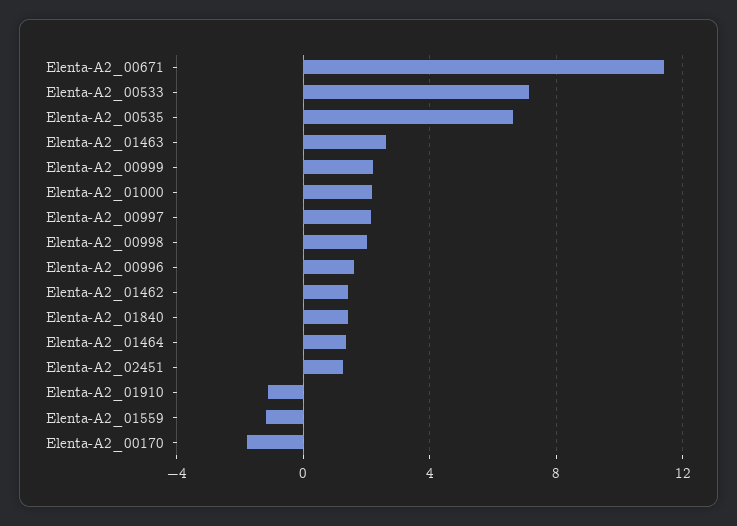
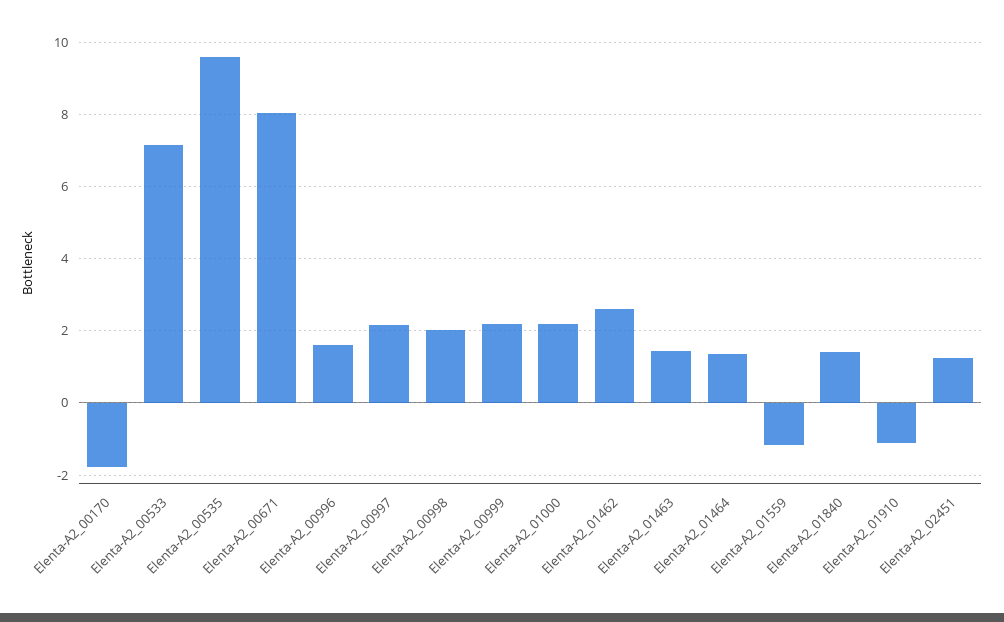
  {
-   "Elenta-A2_00671": 11.5,
+   "Elenta-A2_00671": 8,
    "Elenta-A2_00533": 7.2,
-   "Elenta-A2_00535": 6.5,
+   "Elenta-A2_00535": 9.6,
-   "Elenta-A2_01463": 2.5,
+   "Elenta-A2_01463": 1.4,
    "Elenta-A2_00999": 2.2,
    "Elenta-A2_01000": 2.2,
    "Elenta-A2_00997": 2.2,
    "Elenta-A2_00998": 2,
    "Elenta-A2_00996": 1.6,
-   "Elenta-A2_01462": 1.5,
+   "Elenta-A2_01462": 2.6,
    "Elenta-A2_01840": 1.4,
    "Elenta-A2_01464": 1.4,
    "Elenta-A2_02451": 1.2,
    "Elenta-A2_01910": -1.2,
    "Elenta-A2_01559": -1.2,
    "Elenta-A2_00170": -1.8
  }

